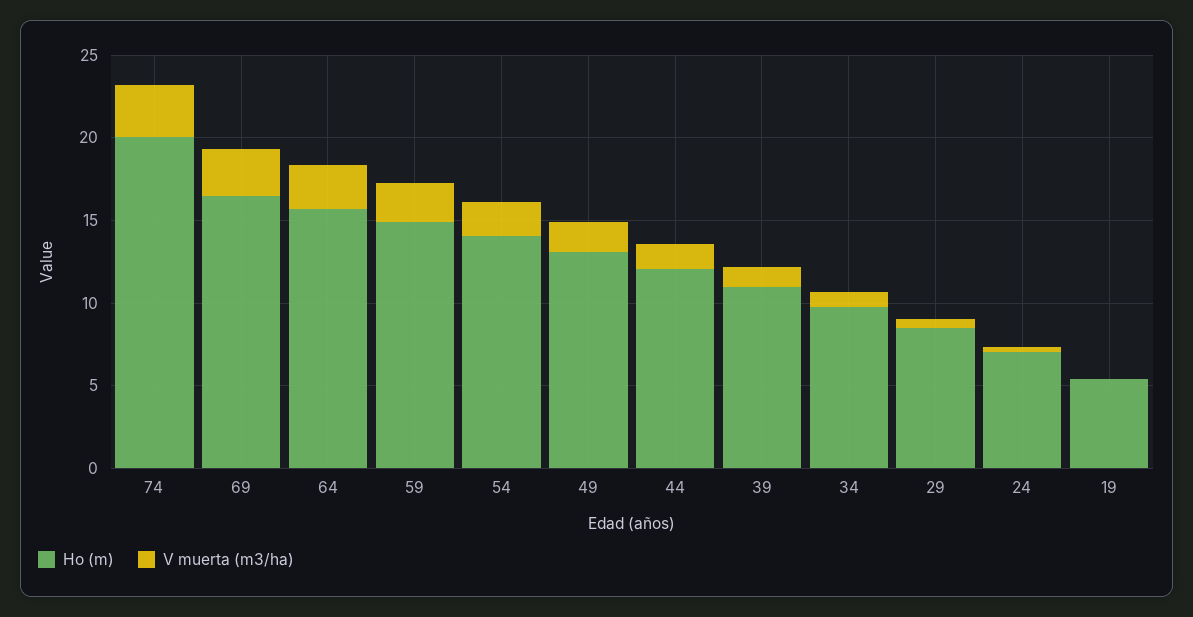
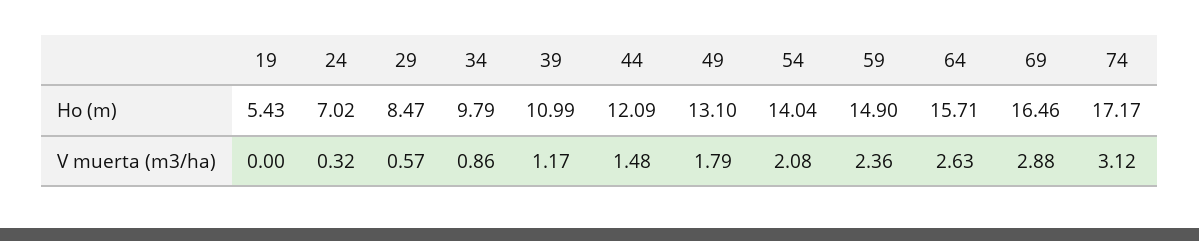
  {
    "Ho (m)": {
-     "74": 20,
+     "74": 17.17,
      "69": 16.46,
      "64": 15.71,
      "59": 14.9,
      "54": 14.04,
      "49": 13.1,
      "44": 12.09,
      "39": 10.99,
      "34": 9.79,
      "29": 8.47,
      "24": 7.02,
      "19": 5.43
    },
    "V muerta (m3/ha)": {
      "74": 3.12,
      "69": 2.88,
      "64": 2.63,
      "59": 2.36,
      "54": 2.08,
      "49": 1.79,
      "44": 1.48,
      "39": 1.17,
      "34": 0.86,
      "29": 0.57,
      "24": 0.32,
      "19": 0
    }
  }

